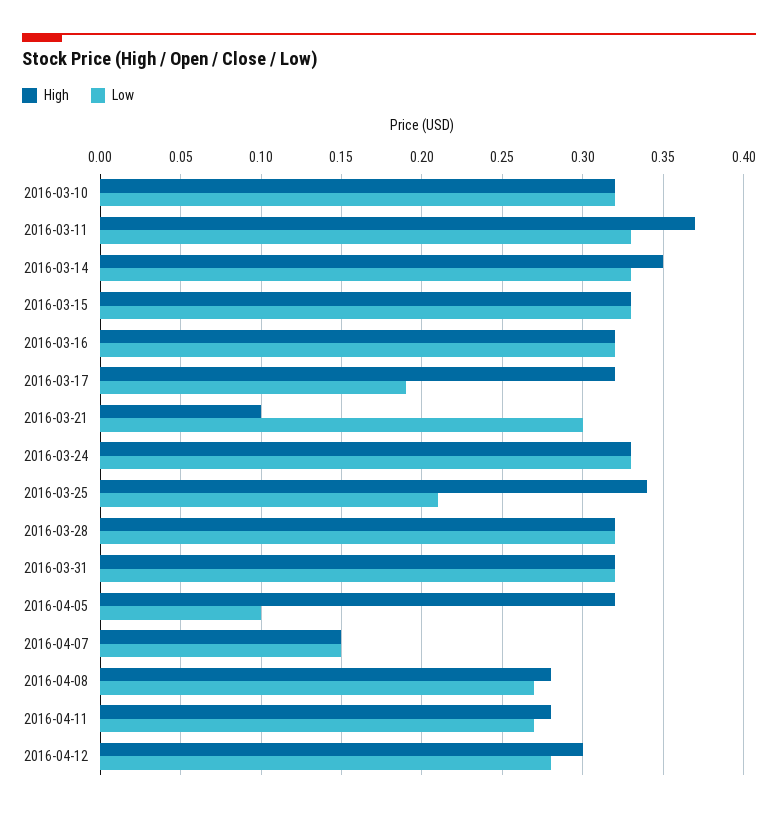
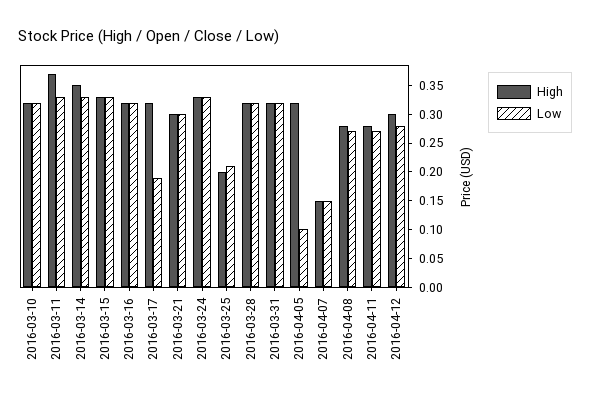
  {
    "High": {
      "2016-03-10": 0.32,
      "2016-03-11": 0.37,
      "2016-03-14": 0.35,
      "2016-03-15": 0.33,
      "2016-03-16": 0.32,
      "2016-03-17": 0.32,
-     "2016-03-21": 0.1,
+     "2016-03-21": 0.3,
      "2016-03-24": 0.33,
-     "2016-03-25": 0.34,
+     "2016-03-25": 0.2,
      "2016-03-28": 0.32,
      "2016-03-31": 0.32,
      "2016-04-05": 0.32,
      "2016-04-07": 0.15,
      "2016-04-08": 0.28,
      "2016-04-11": 0.28,
      "2016-04-12": 0.3
    },
    "Low": {
      "2016-03-10": 0.32,
      "2016-03-11": 0.33,
      "2016-03-14": 0.33,
      "2016-03-15": 0.33,
      "2016-03-16": 0.32,
      "2016-03-17": 0.19,
      "2016-03-21": 0.3,
      "2016-03-24": 0.33,
      "2016-03-25": 0.21,
      "2016-03-28": 0.32,
      "2016-03-31": 0.32,
      "2016-04-05": 0.1,
      "2016-04-07": 0.15,
      "2016-04-08": 0.27,
      "2016-04-11": 0.27,
      "2016-04-12": 0.28
    }
  }

